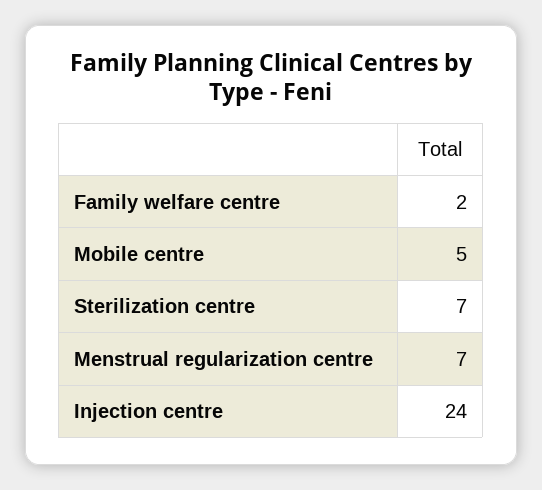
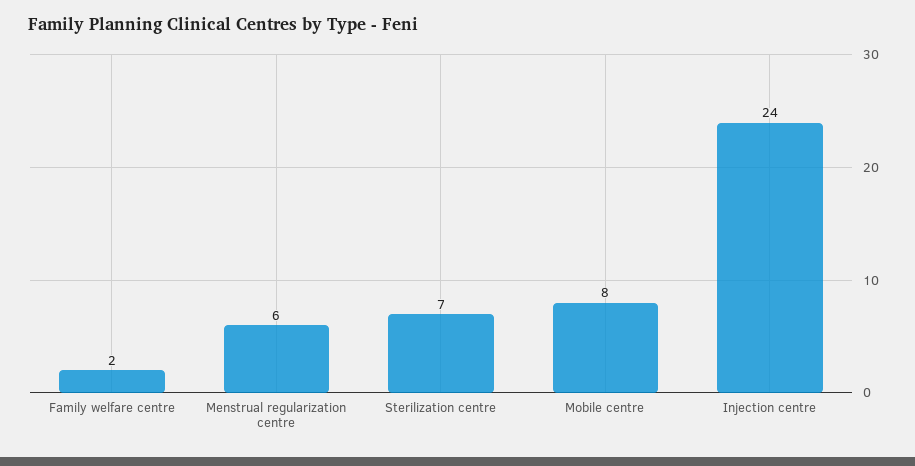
  {
    "Family welfare centre": 2,
-   "Mobile centre": 5,
+   "Mobile centre": 8,
    "Sterilization centre": 7,
-   "Menstrual regularization centre": 7,
+   "Menstrual regularization centre": 6,
    "Injection centre": 24
  }

